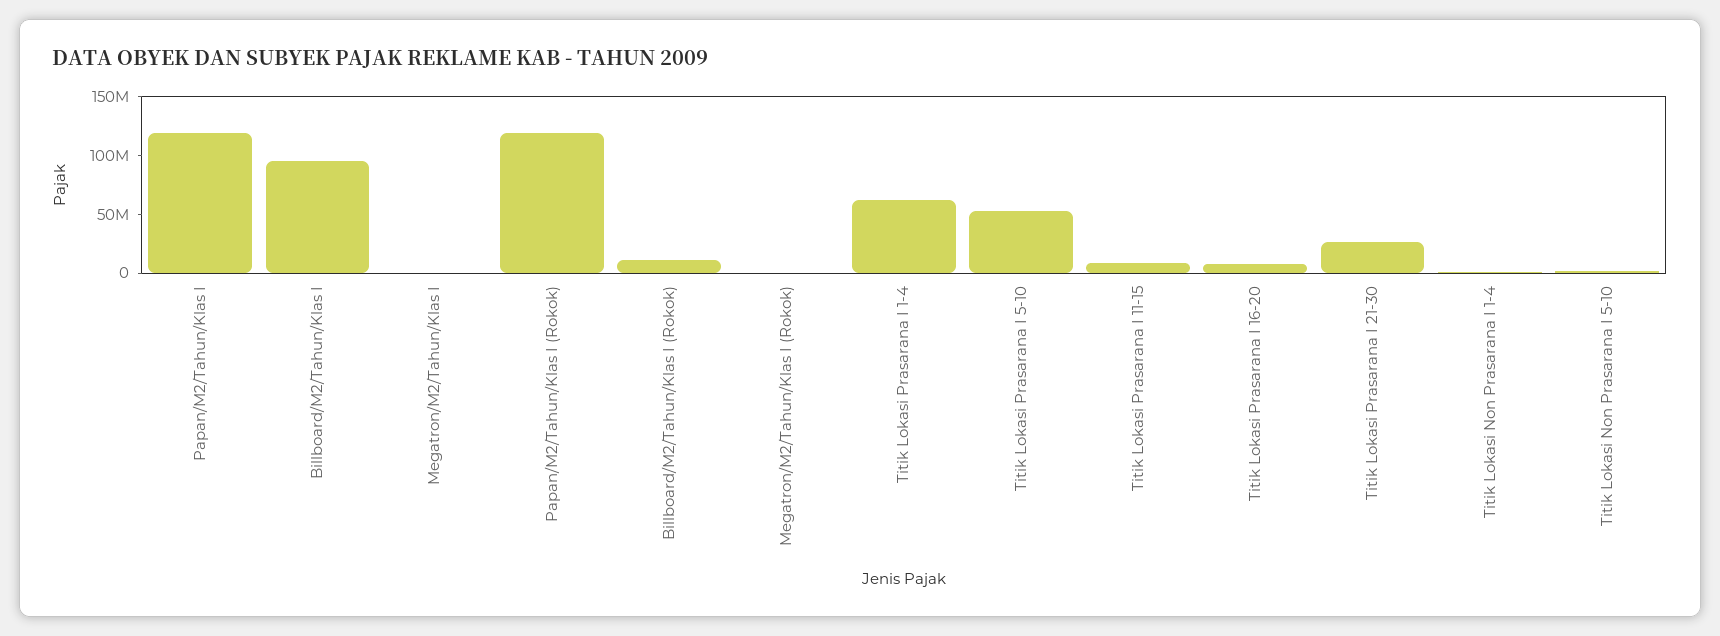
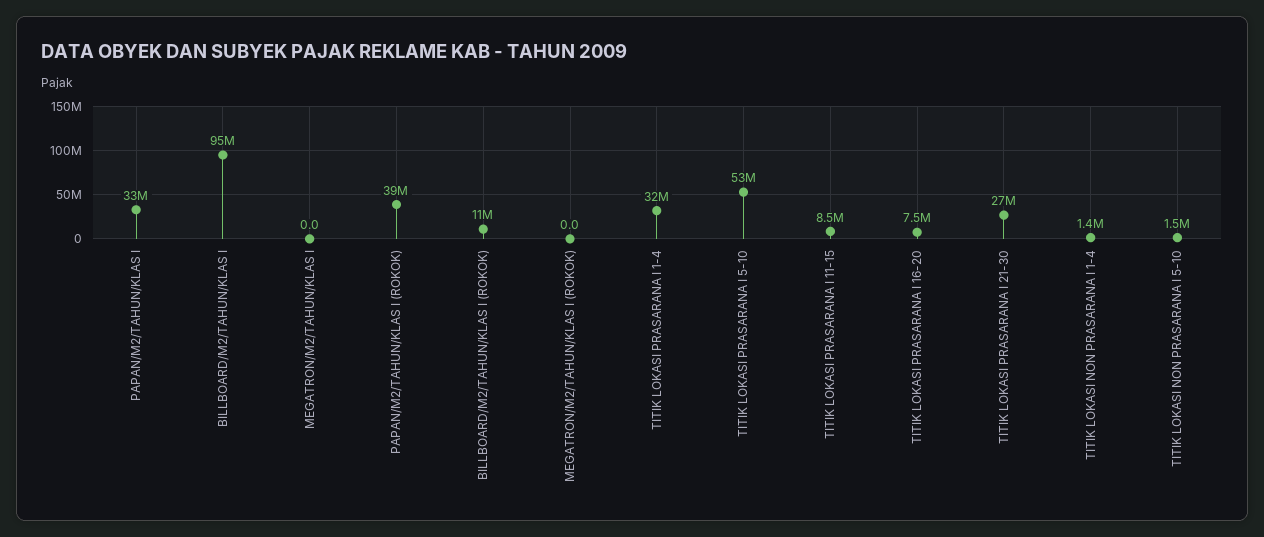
  {
-   "Papan/M2/Tahun/Klas I": 120000000,
+   "Papan/M2/Tahun/Klas I": 33000000,
    "Billboard/M2/Tahun/Klas I": 95000000,
    "Megatron/M2/Tahun/Klas I": 0,
-   "Papan/M2/Tahun/Klas I (Rokok)": 120000000,
+   "Papan/M2/Tahun/Klas I (Rokok)": 39000000,
    "Billboard/M2/Tahun/Klas I (Rokok)": 11000000,
    "Megatron/M2/Tahun/Klas I (Rokok)": 0,
-   "Titik Lokasi Prasarana I 1-4": 60000000,
+   "Titik Lokasi Prasarana I 1-4": 32000000,
    "Titik Lokasi Prasarana I 5-10": 53000000,
    "Titik Lokasi Prasarana I 11-15": 8500000,
    "Titik Lokasi Prasarana I 16-20": 7500000,
    "Titik Lokasi Prasarana I 21-30": 27000000,
    "Titik Lokasi Non Prasarana I 1-4": 1400000,
    "Titik Lokasi Non Prasarana I 5-10": 1500000
  }

